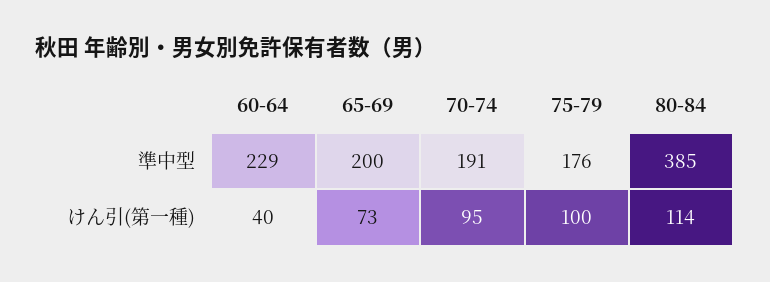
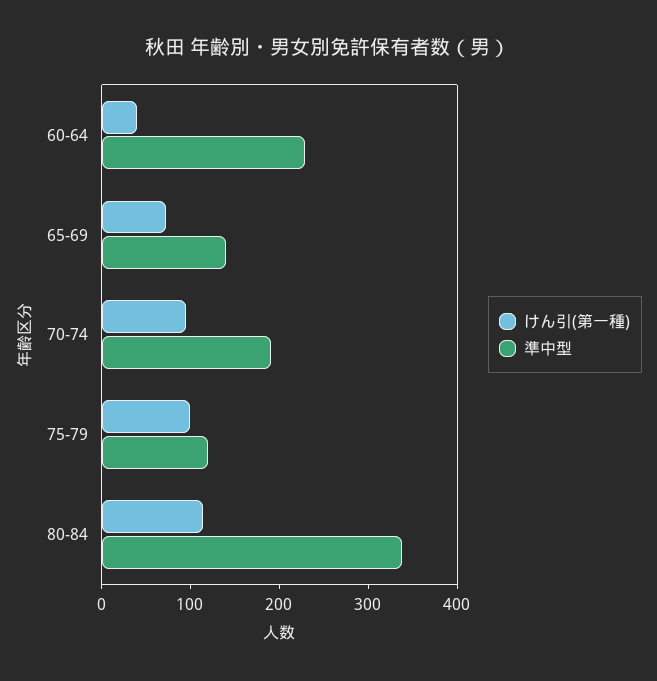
  {
    "準中型": {
      "60-64": 229,
-     "65-69": 200,
+     "65-69": 140,
      "70-74": 191,
-     "75-79": 176,
+     "75-79": 120,
-     "80-84": 385
+     "80-84": 340
    },
    "けん引(第一種)": {
      "60-64": 40,
      "65-69": 73,
      "70-74": 95,
      "75-79": 100,
      "80-84": 114
    }
  }

